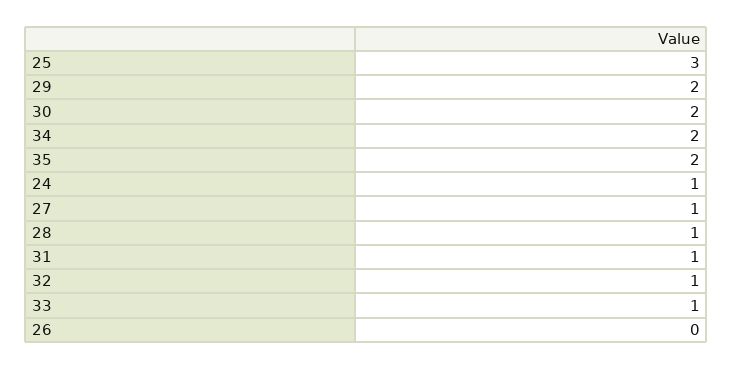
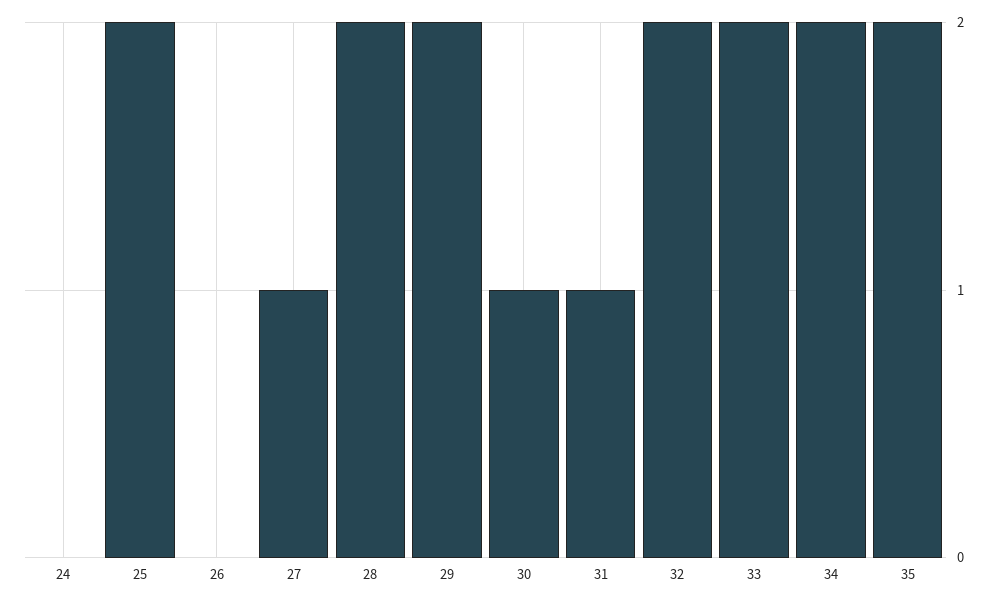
  {
-   "25": 3,
+   "25": 2,
    "29": 2,
-   "30": 2,
+   "30": 1,
    "34": 2,
    "35": 2,
-   "24": 1,
+   "24": 0,
    "27": 1,
-   "28": 1,
+   "28": 2,
    "31": 1,
-   "32": 1,
+   "32": 2,
-   "33": 1,
+   "33": 2,
    "26": 0
  }

